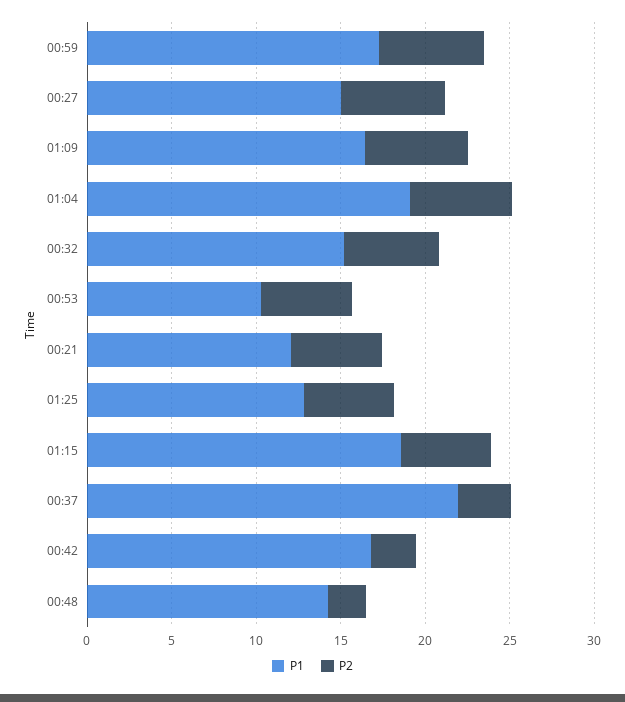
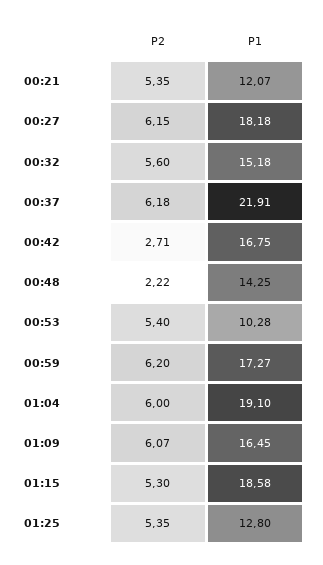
  {
    "P1": {
      "00:59": 17.27,
-     "00:27": 15,
+     "00:27": 18.18,
      "01:09": 16.45,
      "01:04": 19.1,
      "00:32": 15.18,
      "00:53": 10.28,
      "00:21": 12.07,
      "01:25": 12.8,
      "01:15": 18.58,
      "00:37": 21.91,
      "00:42": 16.75,
      "00:48": 14.25
    },
    "P2": {
      "00:59": 6.2,
      "00:27": 6.15,
      "01:09": 6.07,
      "01:04": 6,
      "00:32": 5.6,
      "00:53": 5.4,
      "00:21": 5.35,
      "01:25": 5.35,
      "01:15": 5.3,
-     "00:37": 3,
+     "00:37": 6.18,
      "00:42": 2.71,
      "00:48": 2.22
    }
  }

